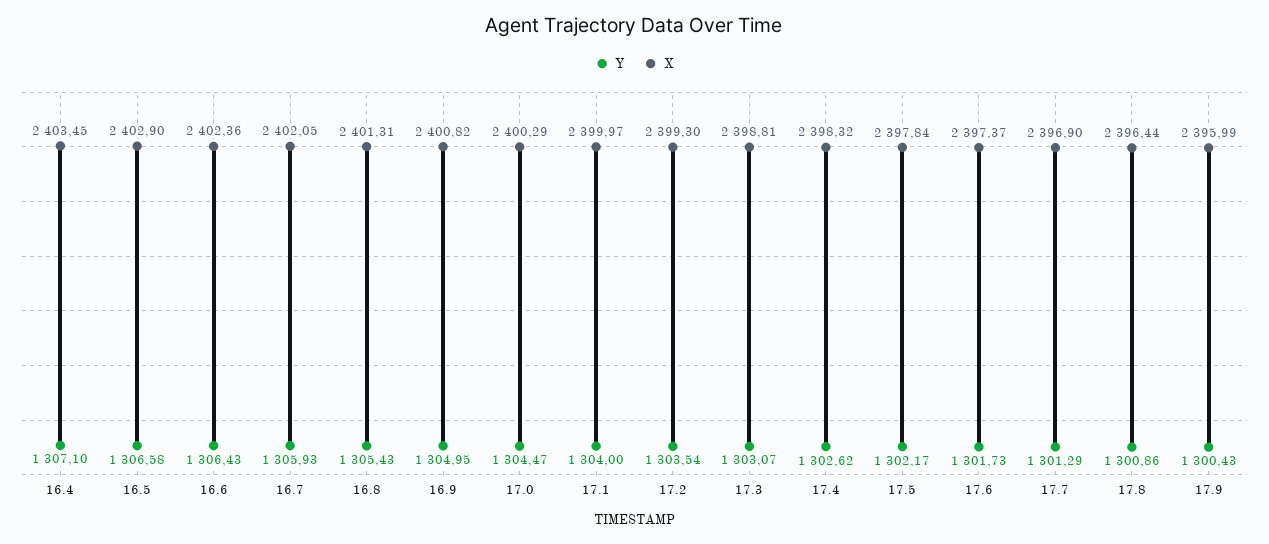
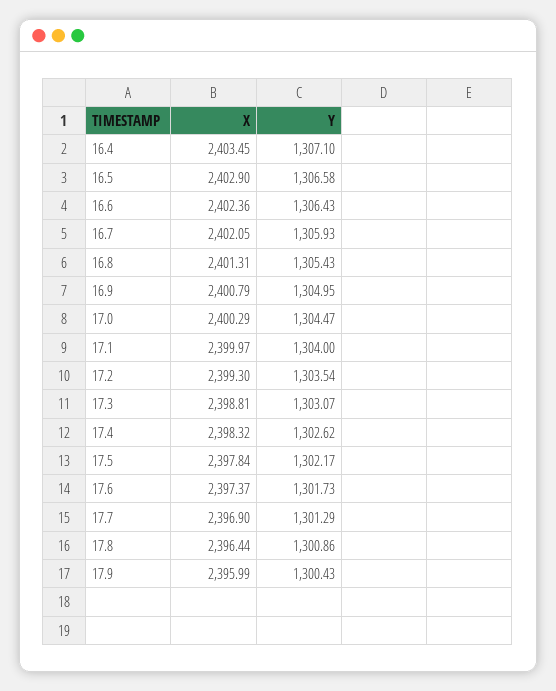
  {
    "Y": {
      "16.4": 1307.1,
      "16.5": 1306.58,
      "16.6": 1306.43,
      "16.7": 1305.93,
      "16.8": 1305.43,
      "16.9": 1304.95,
      "17.0": 1304.47,
      "17.1": 1304,
      "17.2": 1303.54,
      "17.3": 1303.07,
      "17.4": 1302.62,
      "17.5": 1302.17,
      "17.6": 1301.73,
      "17.7": 1301.29,
      "17.8": 1300.86,
      "17.9": 1300.43
    },
    "X": {
      "16.4": 2403.45,
      "16.5": 2402.9,
      "16.6": 2402.36,
      "16.7": 2402.05,
      "16.8": 2401.31,
-     "16.9": 2400.82,
+     "16.9": 2400.79,
      "17.0": 2400.29,
      "17.1": 2399.97,
      "17.2": 2399.3,
      "17.3": 2398.81,
      "17.4": 2398.32,
      "17.5": 2397.84,
      "17.6": 2397.37,
      "17.7": 2396.9,
      "17.8": 2396.44,
      "17.9": 2395.99
    }
  }

